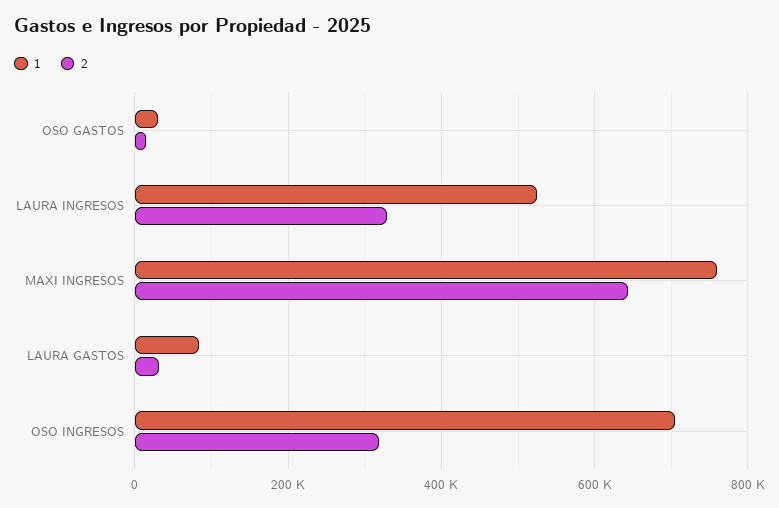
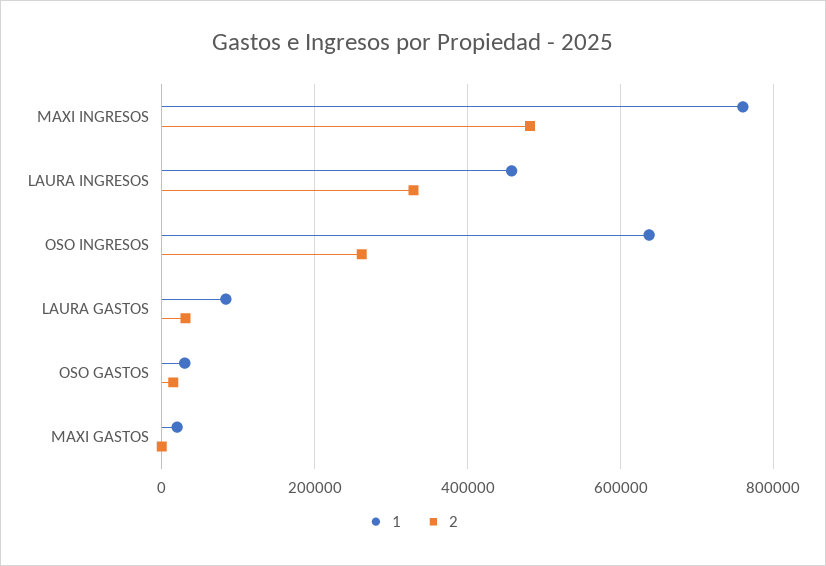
  {
    "1": {
      "OSO GASTOS": 40000,
-     "LAURA INGRESOS": 520000,
+     "LAURA INGRESOS": 460000,
      "MAXI INGRESOS": 760000,
      "LAURA GASTOS": 80000,
-     "OSO INGRESOS": 700000
+     "OSO INGRESOS": 640000,
+     "MAXI GASTOS": 20000
    },
    "2": {
      "OSO GASTOS": 20000,
      "LAURA INGRESOS": 320000,
-     "MAXI INGRESOS": 640000,
+     "MAXI INGRESOS": 480000,
      "LAURA GASTOS": 40000,
-     "OSO INGRESOS": 320000
+     "OSO INGRESOS": 260000,
+     "MAXI GASTOS": 0
    }
  }

